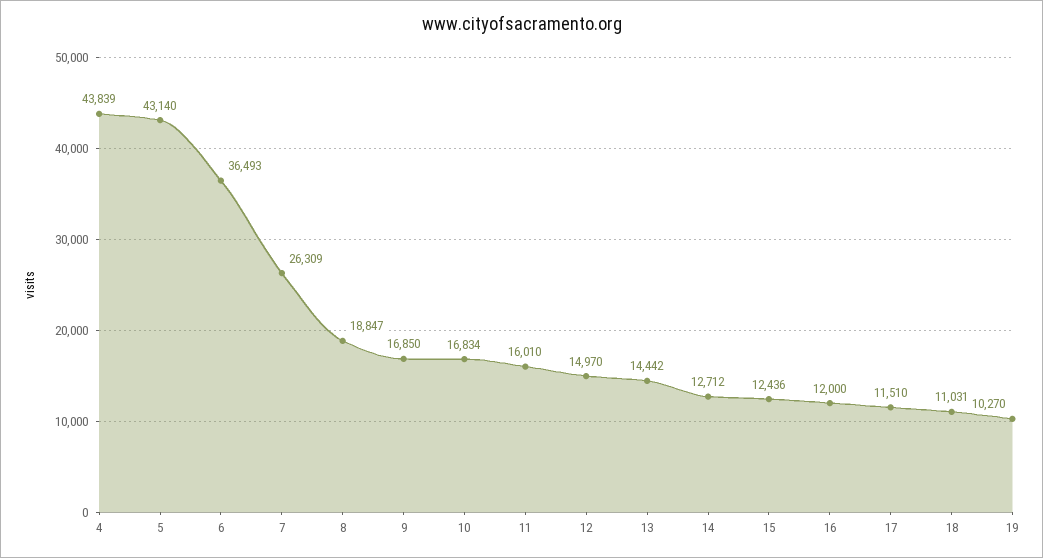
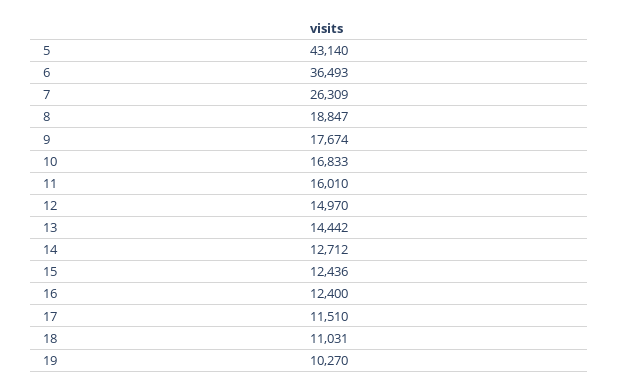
  {
-   "4": 43839,
    "5": 43140,
    "6": 36493,
    "7": 26309,
    "8": 18847,
-   "9": 16850,
+   "9": 17674,
-   "10": 16834,
+   "10": 16833,
    "11": 16010,
    "12": 14970,
    "13": 14442,
    "14": 12712,
    "15": 12436,
-   "16": 12000,
+   "16": 12400,
    "17": 11510,
    "18": 11031,
    "19": 10270
  }

